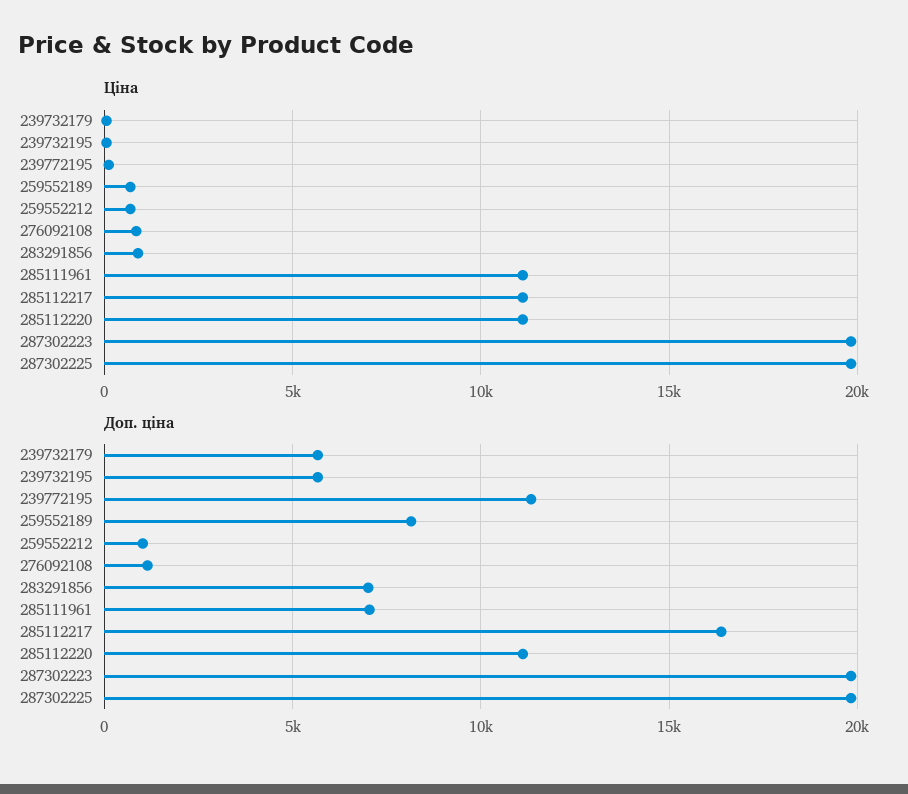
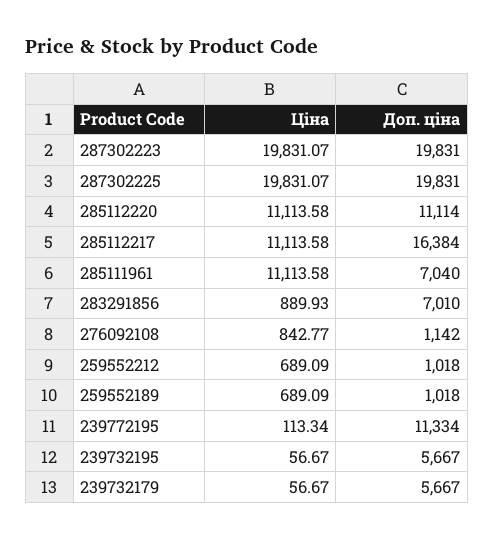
  {
    "Ціна": {
      "239732179": 56.67,
      "239732195": 56.67,
      "239772195": 113.34,
      "259552189": 689.09,
      "259552212": 689.09,
      "276092108": 842.77,
      "283291856": 889.93,
      "285111961": 11113.58,
      "285112217": 11113.58,
      "285112220": 11113.58,
      "287302223": 19831.07,
      "287302225": 19831.07
    },
    "Доп. ціна": {
      "239732179": 5667,
      "239732195": 5667,
      "239772195": 11334,
-     "259552189": 8000,
+     "259552189": 1018,
      "259552212": 1018,
      "276092108": 1142,
      "283291856": 7010,
      "285111961": 7040,
      "285112217": 16384,
      "285112220": 11114,
      "287302223": 19831,
      "287302225": 19831
    }
  }

